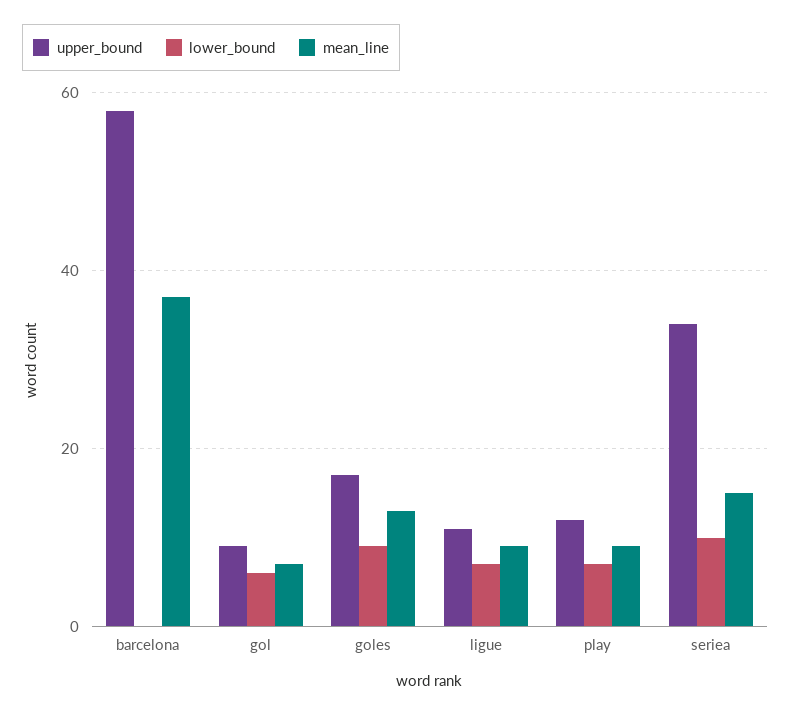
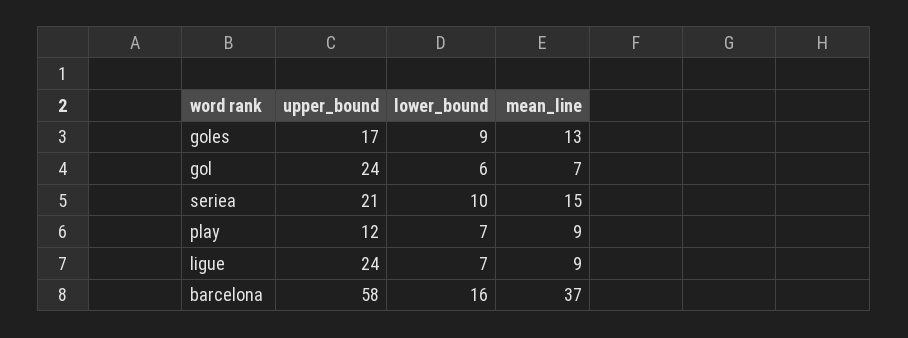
  {
    "upper_bound": {
      "barcelona": 58,
-     "gol": 10,
+     "gol": 24,
      "goles": 17,
-     "ligue": 10,
+     "ligue": 24,
      "play": 12,
-     "seriea": 35
+     "seriea": 21
    },
    "lower_bound": {
-     "barcelona": 0,
+     "barcelona": 16,
      "gol": 6,
      "goles": 9,
      "ligue": 7,
      "play": 7,
      "seriea": 10
    },
    "mean_line": {
      "barcelona": 37,
      "gol": 7,
      "goles": 13,
      "ligue": 9,
      "play": 9,
      "seriea": 15
    }
  }

